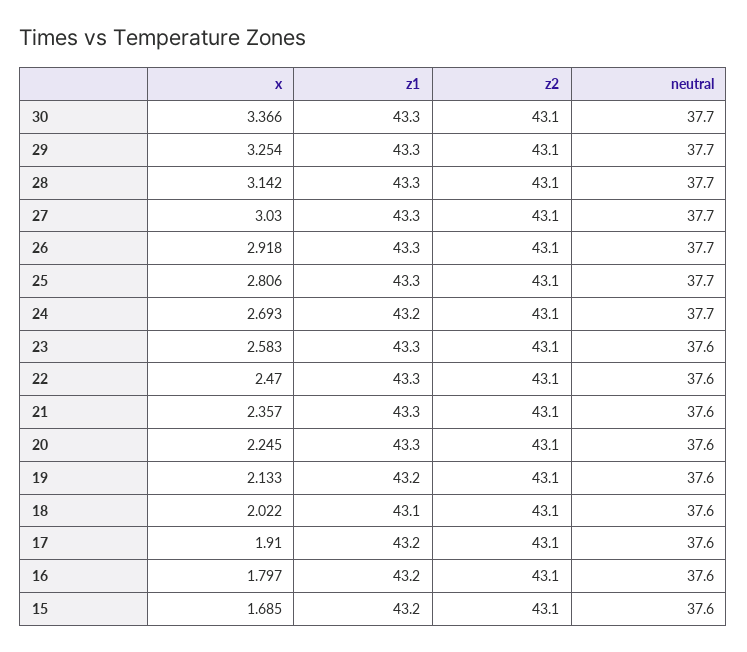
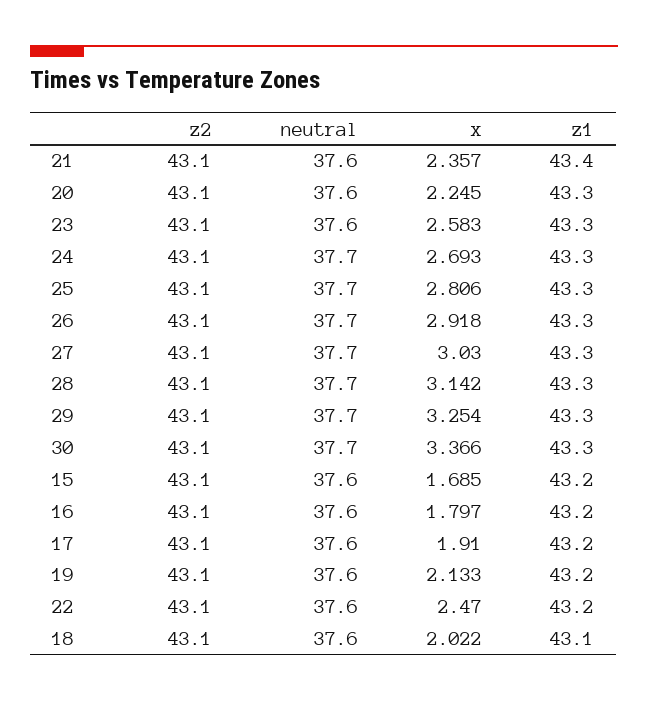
  {
    "x": {
      "30": 3.366,
      "29": 3.254,
      "28": 3.142,
      "27": 3.03,
      "26": 2.918,
      "25": 2.806,
      "24": 2.693,
      "23": 2.583,
      "22": 2.47,
      "21": 2.357,
      "20": 2.245,
      "19": 2.133,
      "18": 2.022,
      "17": 1.91,
      "16": 1.797,
      "15": 1.685
    },
    "z1": {
      "30": 43.3,
      "29": 43.3,
      "28": 43.3,
      "27": 43.3,
      "26": 43.3,
      "25": 43.3,
-     "24": 43.2,
+     "24": 43.3,
      "23": 43.3,
-     "22": 43.3,
+     "22": 43.2,
-     "21": 43.3,
+     "21": 43.4,
      "20": 43.3,
      "19": 43.2,
      "18": 43.1,
      "17": 43.2,
      "16": 43.2,
      "15": 43.2
    },
    "z2": {
      "30": 43.1,
      "29": 43.1,
      "28": 43.1,
      "27": 43.1,
      "26": 43.1,
      "25": 43.1,
      "24": 43.1,
      "23": 43.1,
      "22": 43.1,
      "21": 43.1,
      "20": 43.1,
      "19": 43.1,
      "18": 43.1,
      "17": 43.1,
      "16": 43.1,
      "15": 43.1
    },
    "neutral": {
      "30": 37.7,
      "29": 37.7,
      "28": 37.7,
      "27": 37.7,
      "26": 37.7,
      "25": 37.7,
      "24": 37.7,
      "23": 37.6,
      "22": 37.6,
      "21": 37.6,
      "20": 37.6,
      "19": 37.6,
      "18": 37.6,
      "17": 37.6,
      "16": 37.6,
      "15": 37.6
    }
  }

